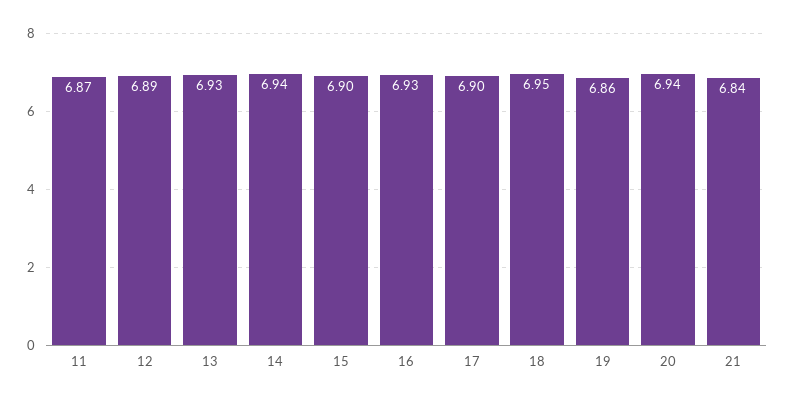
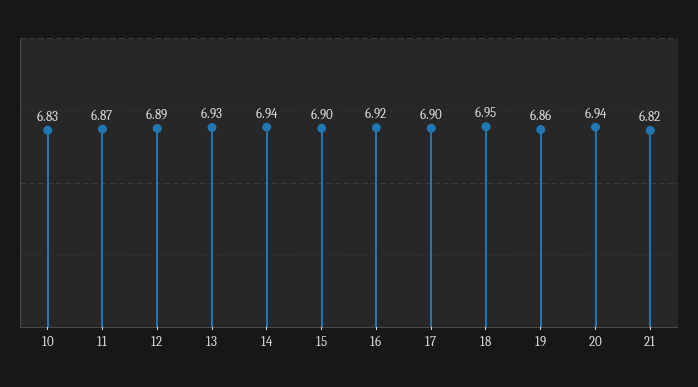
  {
    "11": 6.87,
    "12": 6.89,
    "13": 6.93,
    "14": 6.94,
    "15": 6.9,
-   "16": 6.93,
+   "16": 6.92,
    "17": 6.9,
    "18": 6.95,
    "19": 6.86,
    "20": 6.94,
-   "21": 6.84
+   "21": 6.82,
+   "10": 6.83
  }

